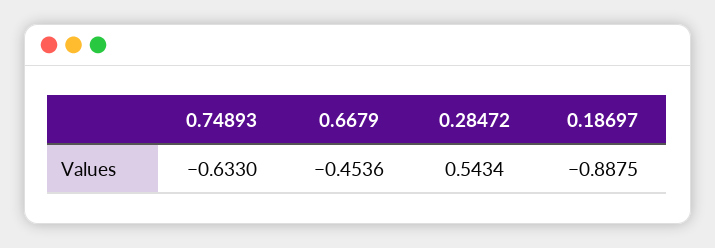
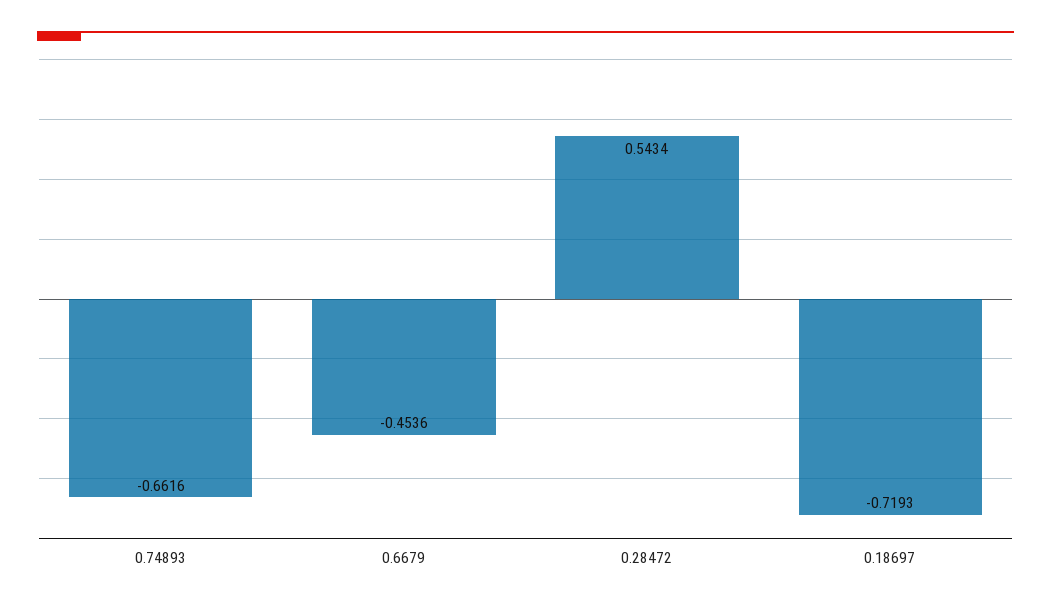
  {
-   "0.74893": -0.633,
+   "0.74893": -0.6616,
    "0.6679": -0.4536,
    "0.28472": 0.5434,
-   "0.18697": -0.8875
+   "0.18697": -0.7193
  }

